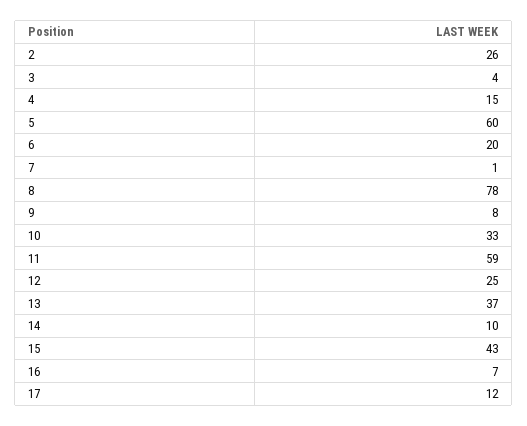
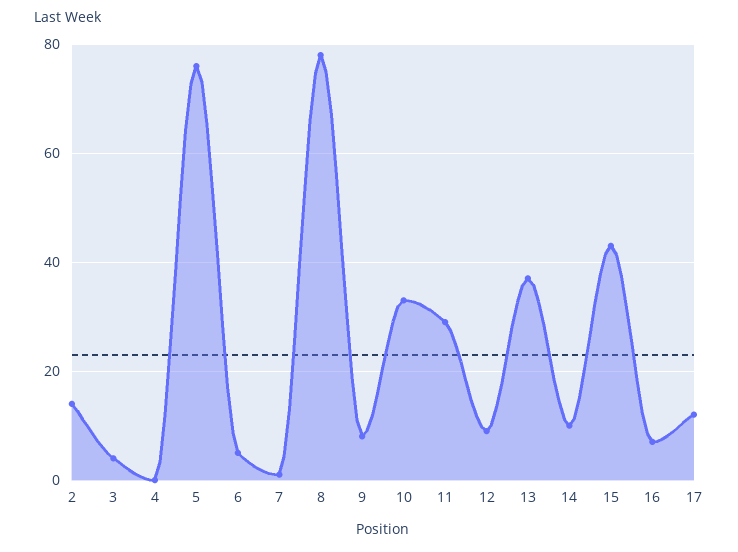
  {
-   "2": 26,
+   "2": 15,
    "3": 4,
-   "4": 15,
+   "4": 0,
-   "5": 60,
+   "5": 75,
-   "6": 20,
+   "6": 5,
    "7": 1,
    "8": 78,
    "9": 8,
    "10": 33,
-   "11": 59,
+   "11": 30,
-   "12": 25,
+   "12": 10,
    "13": 37,
    "14": 10,
    "15": 43,
    "16": 7,
    "17": 12
  }

